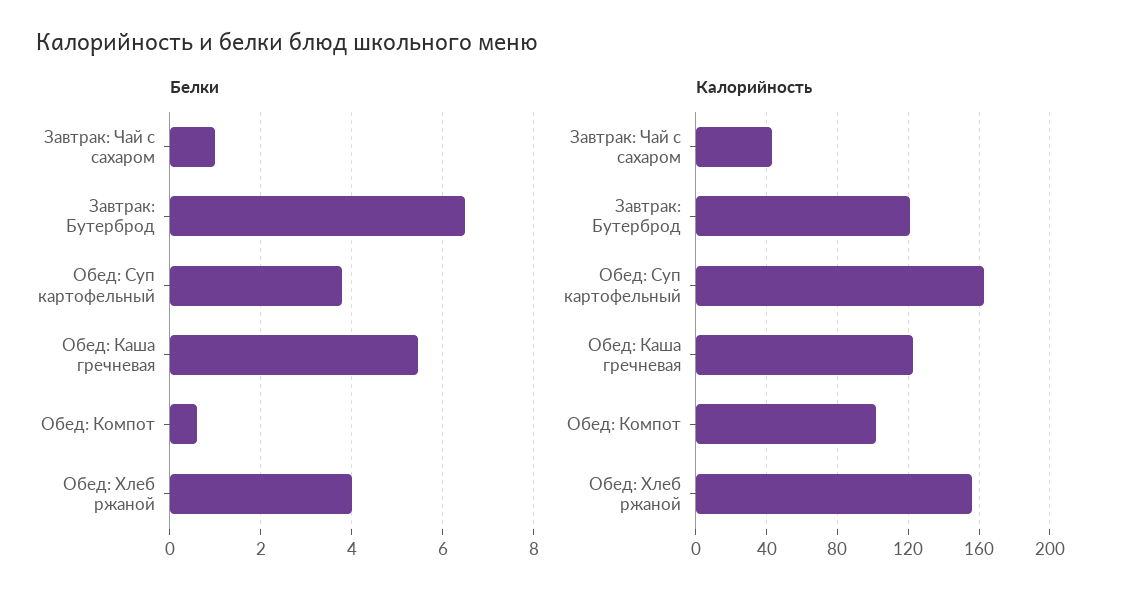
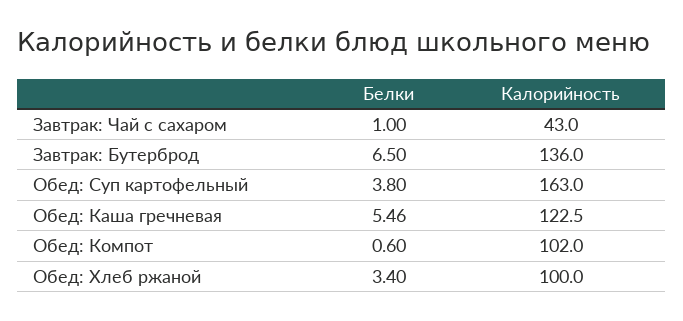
  {
    "Белки": {
      "Завтрак: Чай с сахаром": 1,
      "Завтрак: Бутерброд": 6.5,
      "Обед: Суп картофельный": 3.8,
      "Обед: Каша гречневая": 5.46,
      "Обед: Компот": 0.6,
-     "Обед: Хлеб ржаной": 4
+     "Обед: Хлеб ржаной": 3.4
    },
    "Калорийность": {
      "Завтрак: Чай с сахаром": 43,
-     "Завтрак: Бутерброд": 120,
+     "Завтрак: Бутерброд": 136,
      "Обед: Суп картофельный": 163,
      "Обед: Каша гречневая": 122.5,
      "Обед: Компот": 102,
-     "Обед: Хлеб ржаной": 155
+     "Обед: Хлеб ржаной": 100
    }
  }

